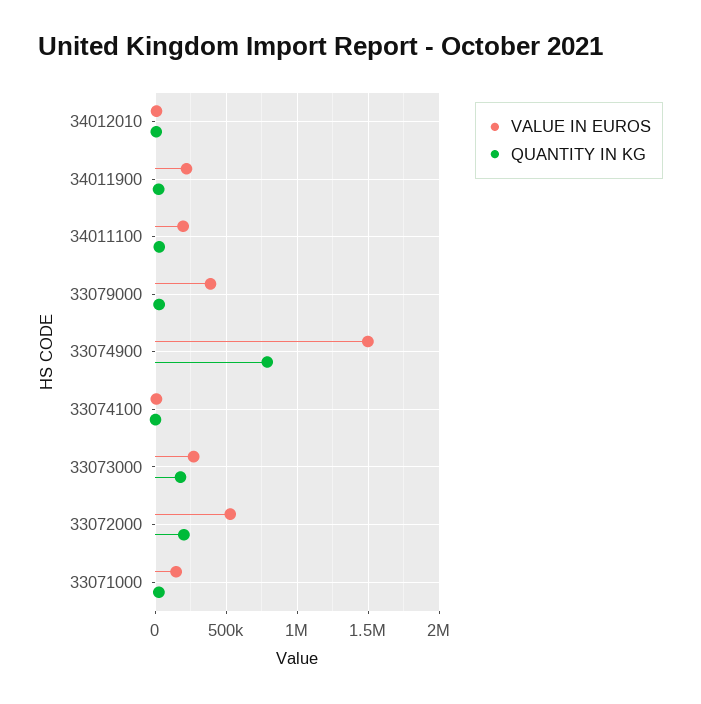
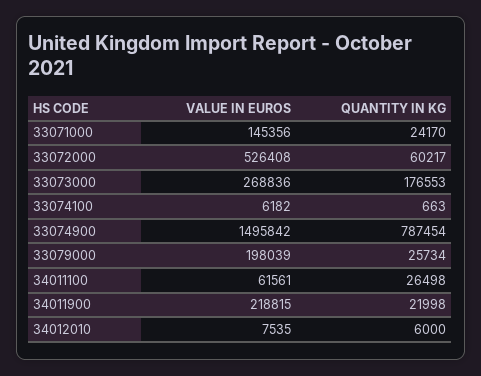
  {
    "VALUE IN EUROS": {
      "34012010": 7535,
      "34011900": 218815,
-     "34011100": 200000,
+     "34011100": 61561,
-     "33079000": 400000,
+     "33079000": 198039,
      "33074900": 1495842,
      "33074100": 6182,
      "33073000": 268836,
      "33072000": 526408,
      "33071000": 145356
    },
    "QUANTITY IN KG": {
      "34012010": 6000,
      "34011900": 21998,
      "34011100": 26498,
      "33079000": 25734,
      "33074900": 787454,
      "33074100": 663,
      "33073000": 176553,
-     "33072000": 200000,
+     "33072000": 60217,
      "33071000": 24170
    }
  }

